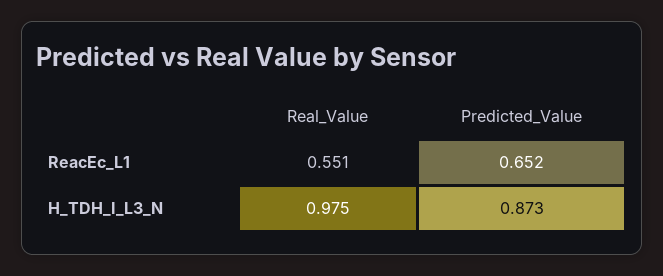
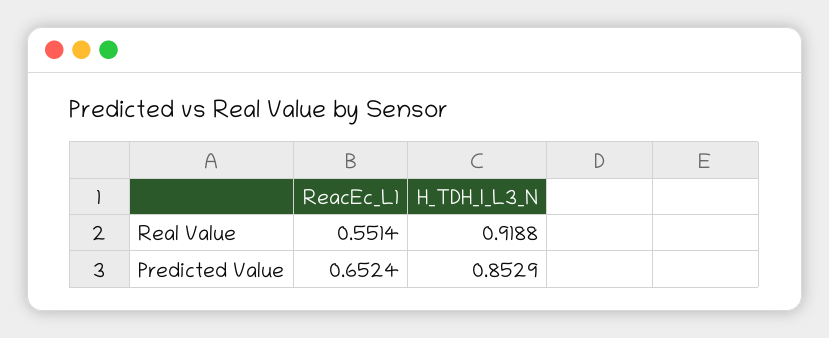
  {
    "Real_Value": {
      "ReacEc_L1": 0.5514,
-     "H_TDH_I_L3_N": 0.975
+     "H_TDH_I_L3_N": 0.9188
    },
    "Predicted_Value": {
      "ReacEc_L1": 0.6524,
-     "H_TDH_I_L3_N": 0.873
+     "H_TDH_I_L3_N": 0.8529
    }
  }

